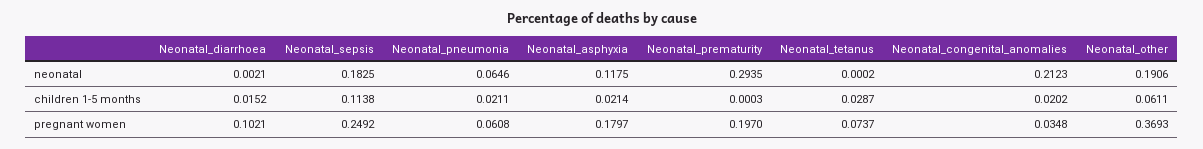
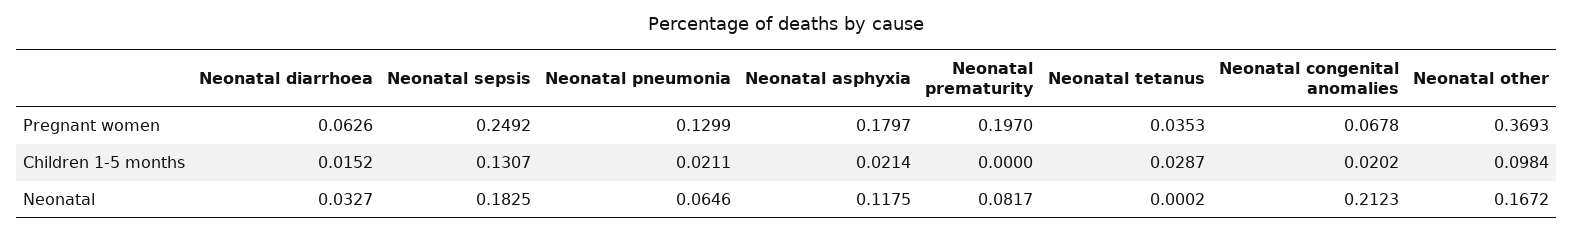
  {
    "Neonatal_diarrhoea": {
-     "neonatal": 0.0021,
+     "neonatal": 0.0327,
      "children 1-5 months": 0.0152,
-     "pregnant women": 0.1021
+     "pregnant women": 0.0626
    },
    "Neonatal_sepsis": {
      "neonatal": 0.1825,
-     "children 1-5 months": 0.1138,
+     "children 1-5 months": 0.1307,
      "pregnant women": 0.2492
    },
    "Neonatal_pneumonia": {
      "neonatal": 0.0646,
      "children 1-5 months": 0.0211,
-     "pregnant women": 0.0608
+     "pregnant women": 0.1299
    },
    "Neonatal_asphyxia": {
      "neonatal": 0.1175,
      "children 1-5 months": 0.0214,
      "pregnant women": 0.1797
    },
    "Neonatal_prematurity": {
-     "neonatal": 0.2935,
+     "neonatal": 0.0817,
-     "children 1-5 months": 0.0003,
+     "children 1-5 months": 0,
      "pregnant women": 0.197
    },
    "Neonatal_tetanus": {
      "neonatal": 0.0002,
      "children 1-5 months": 0.0287,
-     "pregnant women": 0.0737
+     "pregnant women": 0.0353
    },
    "Neonatal_congenital_anomalies": {
      "neonatal": 0.2123,
      "children 1-5 months": 0.0202,
-     "pregnant women": 0.0348
+     "pregnant women": 0.0678
    },
    "Neonatal_other": {
-     "neonatal": 0.1906,
+     "neonatal": 0.1672,
-     "children 1-5 months": 0.0611,
+     "children 1-5 months": 0.0984,
      "pregnant women": 0.3693
    }
  }

